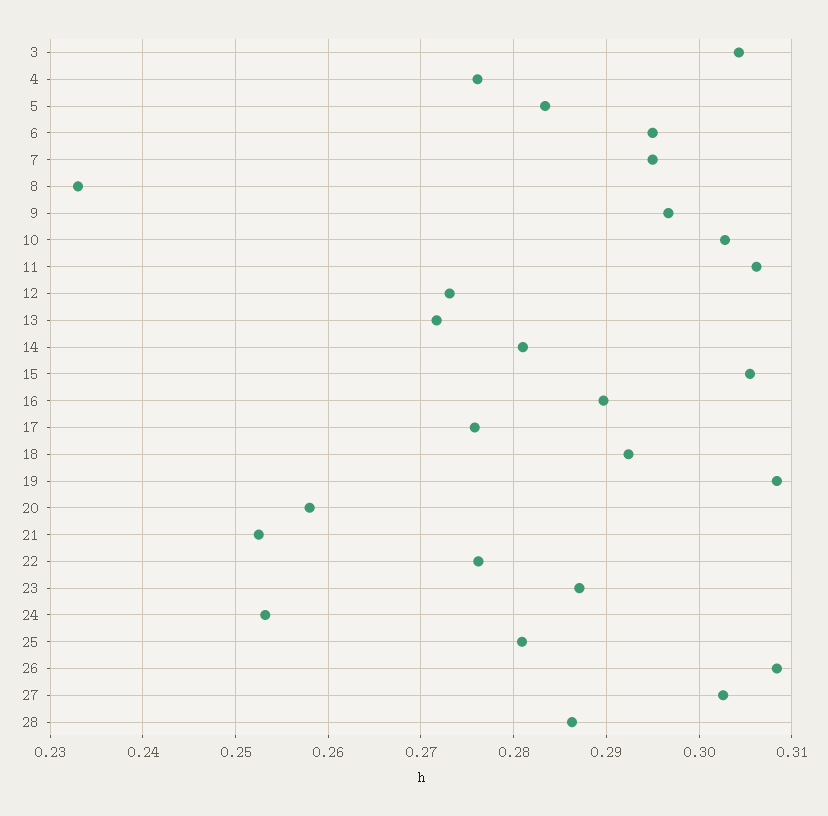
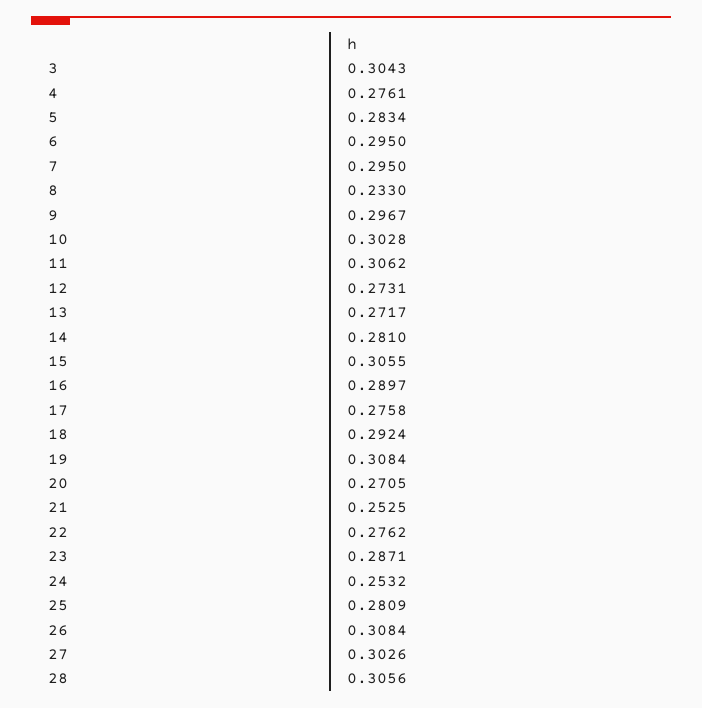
  {
    "3": 0.3043,
    "4": 0.2761,
    "5": 0.2834,
    "6": 0.295,
    "7": 0.295,
    "8": 0.233,
    "9": 0.2967,
    "10": 0.3028,
    "11": 0.3062,
    "12": 0.2731,
    "13": 0.2717,
    "14": 0.281,
    "15": 0.3055,
    "16": 0.2897,
    "17": 0.2758,
    "18": 0.2924,
    "19": 0.3084,
-   "20": 0.258,
+   "20": 0.2705,
    "21": 0.2525,
    "22": 0.2762,
    "23": 0.2871,
    "24": 0.2532,
    "25": 0.2809,
    "26": 0.3084,
    "27": 0.3026,
-   "28": 0.286
+   "28": 0.3056
  }

